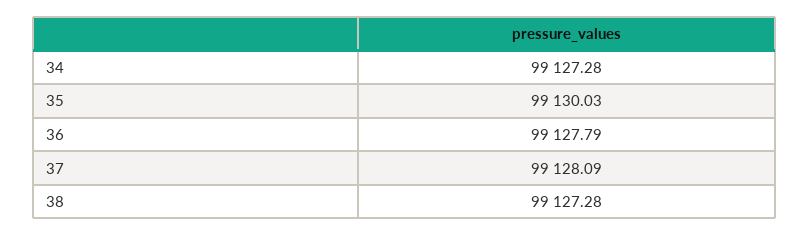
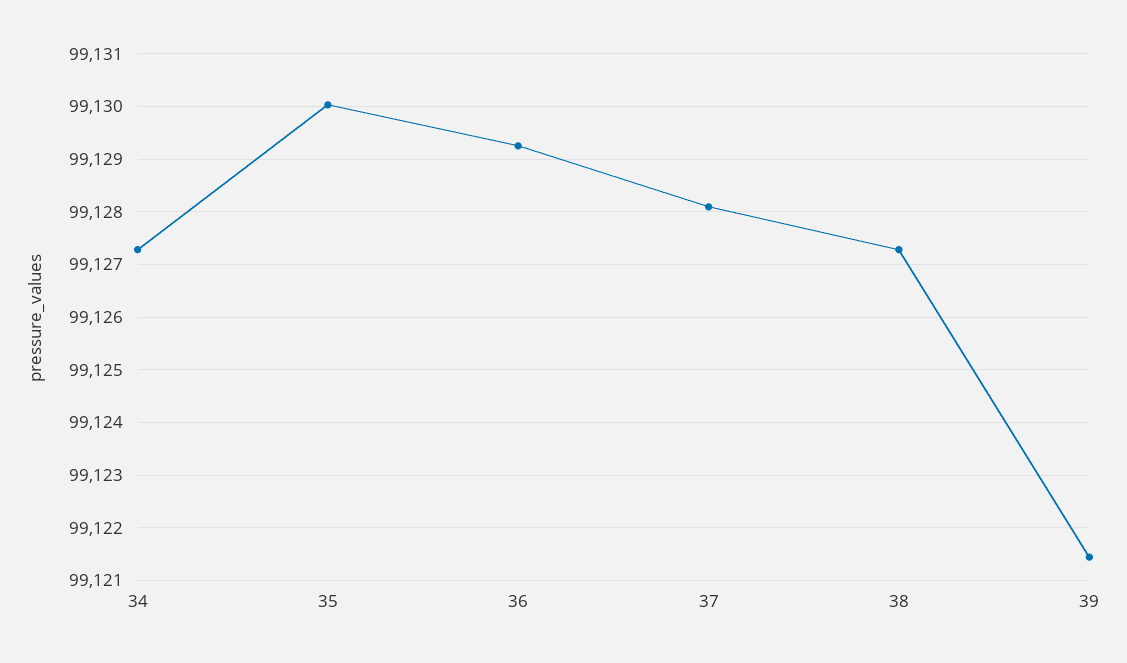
  {
    "34": 99127.28,
    "35": 99130.03,
-   "36": 99127.79,
+   "36": 99129.2,
    "37": 99128.09,
-   "38": 99127.28
+   "38": 99127.28,
+   "39": 99121.4
  }

